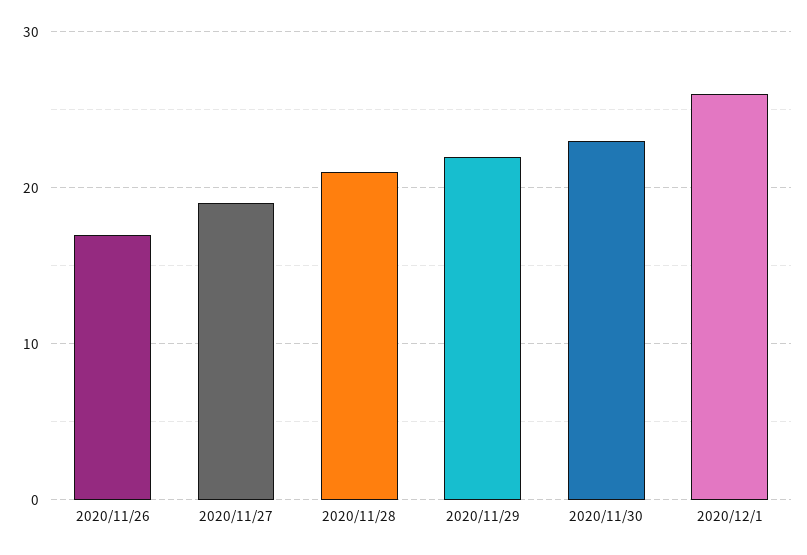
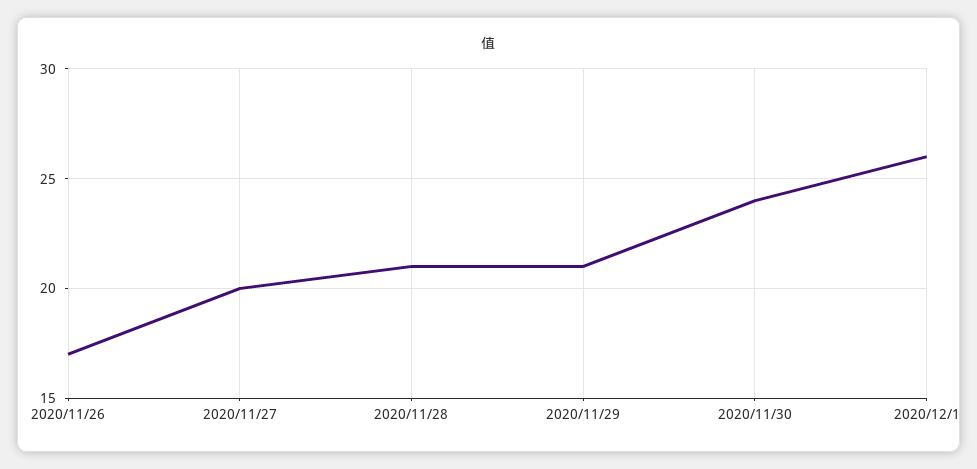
  {
    "2020/11/26": 17,
-   "2020/11/27": 19,
+   "2020/11/27": 20,
    "2020/11/28": 21,
-   "2020/11/29": 22,
+   "2020/11/29": 21,
-   "2020/11/30": 23,
+   "2020/11/30": 24,
    "2020/12/1": 26
  }

